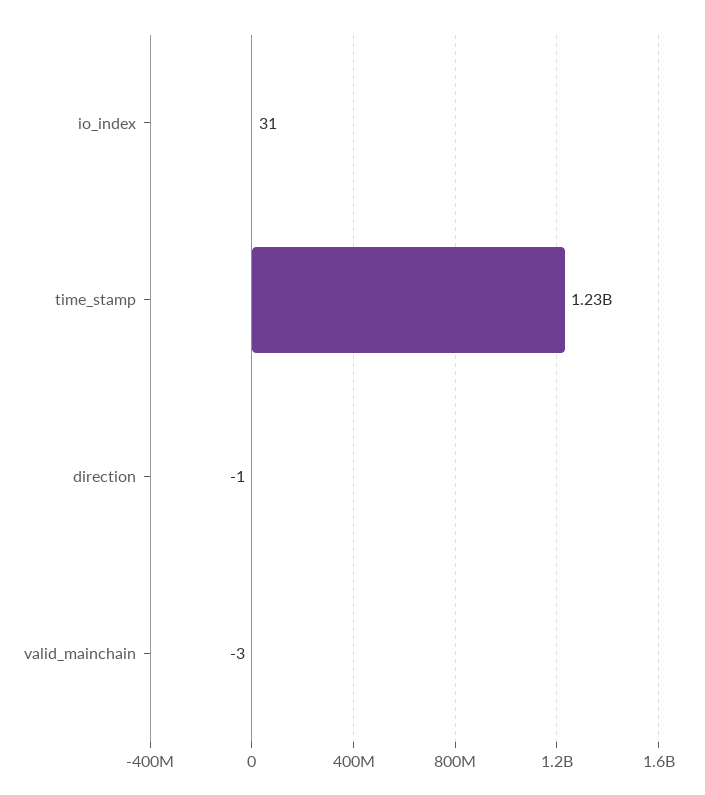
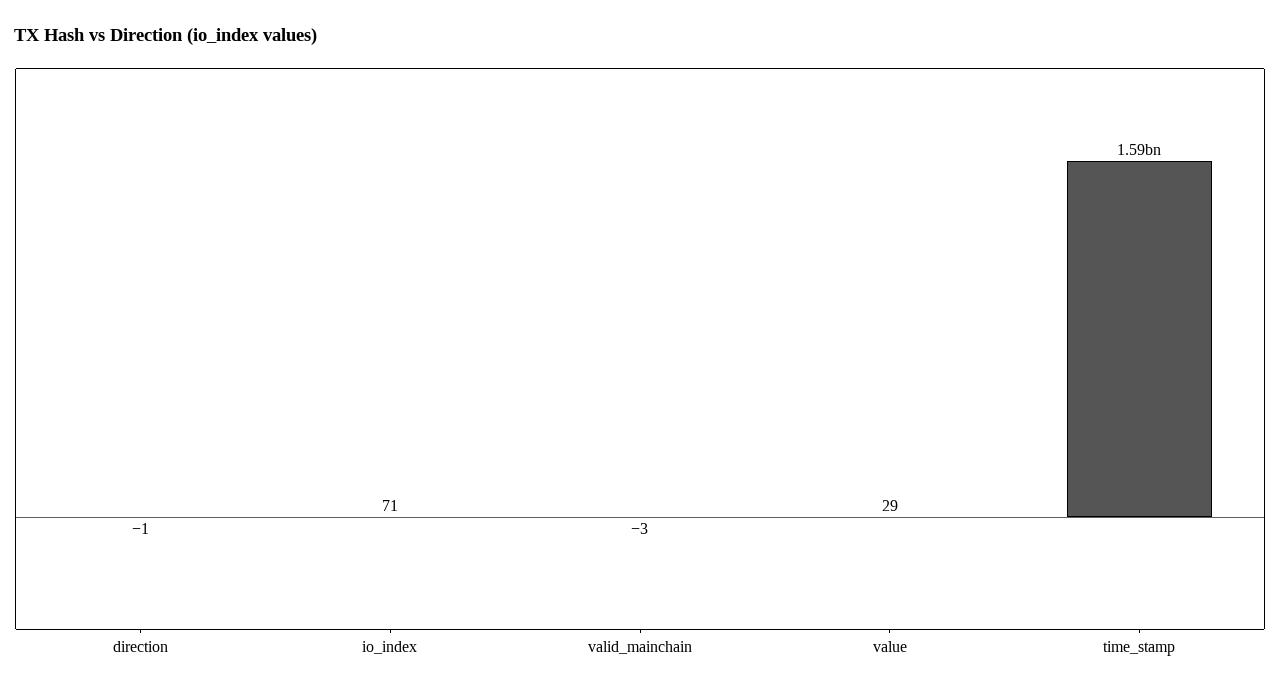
  {
-   "io_index": 31,
+   "io_index": 71,
-   "time_stamp": 1230000000,
+   "time_stamp": 1590000000,
    "direction": -1,
-   "valid_mainchain": -3
+   "valid_mainchain": -3,
+   "value": 29
  }

